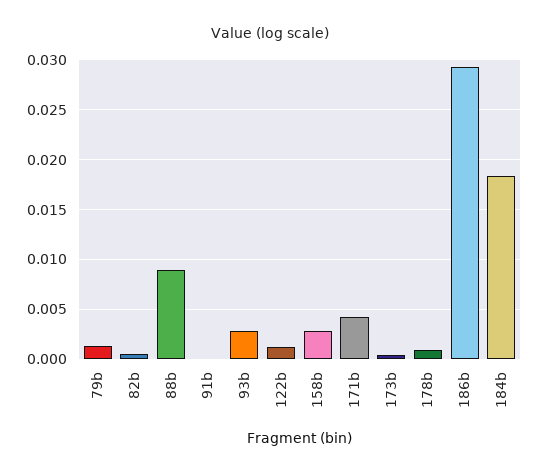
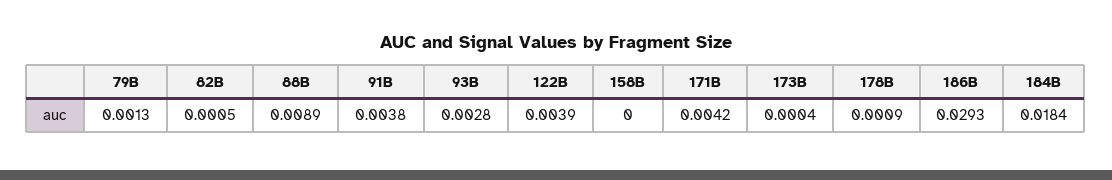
  {
    "79b": 0.0013,
    "82b": 0.0005,
    "88b": 0.0089,
-   "91b": 0,
+   "91b": 0.0038,
    "93b": 0.0028,
-   "122b": 0.001,
+   "122b": 0.0039,
-   "158b": 0.003,
+   "158b": 0,
    "171b": 0.0042,
    "173b": 0.0004,
    "178b": 0.0009,
    "186b": 0.0293,
    "184b": 0.0184
  }

